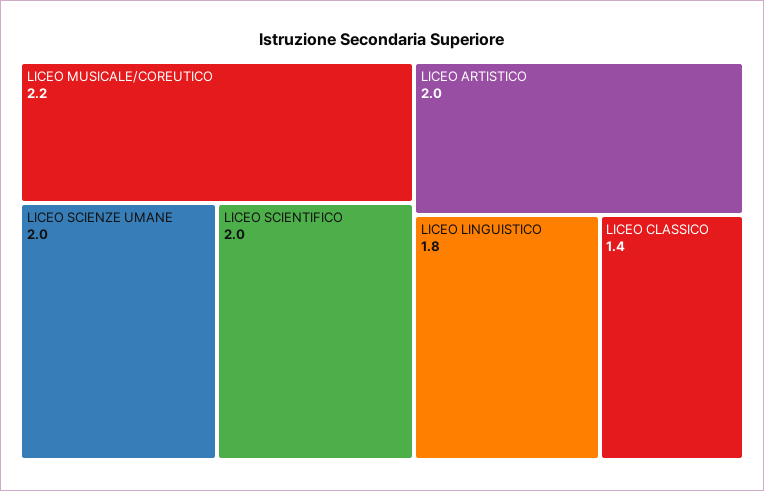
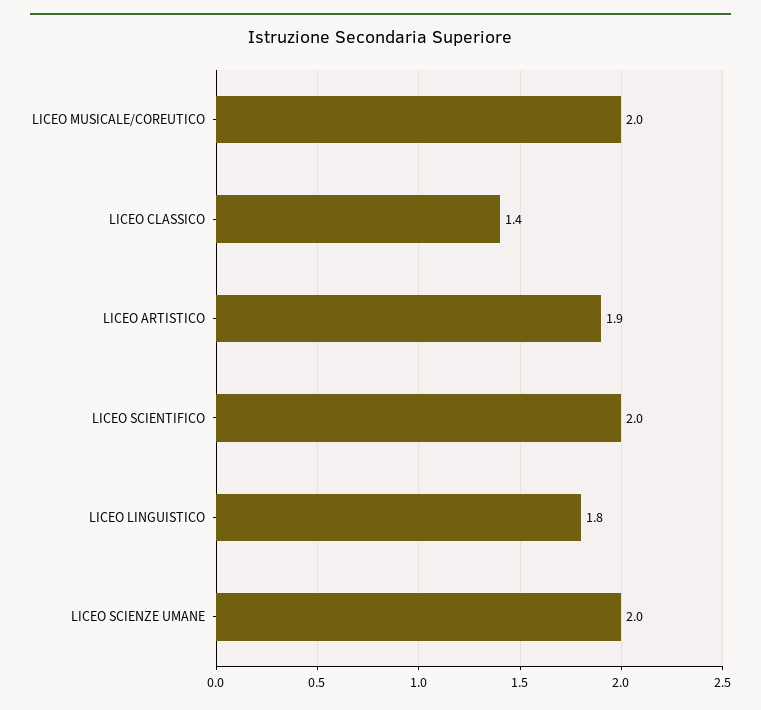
  {
-   "LICEO MUSICALE/COREUTICO": 2.2,
+   "LICEO MUSICALE/COREUTICO": 2,
    "LICEO SCIENZE UMANE": 2,
    "LICEO SCIENTIFICO": 2,
-   "LICEO ARTISTICO": 2,
+   "LICEO ARTISTICO": 1.9,
    "LICEO LINGUISTICO": 1.8,
    "LICEO CLASSICO": 1.4
  }

